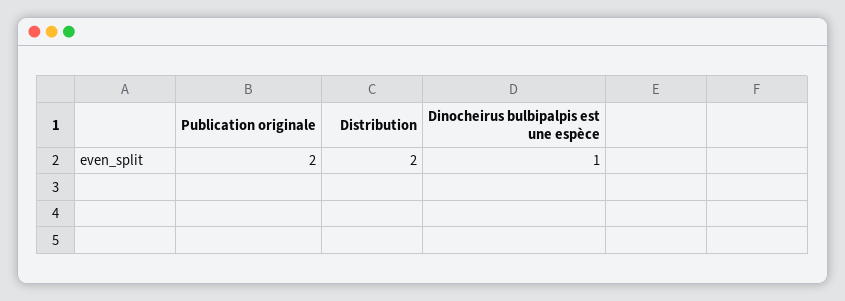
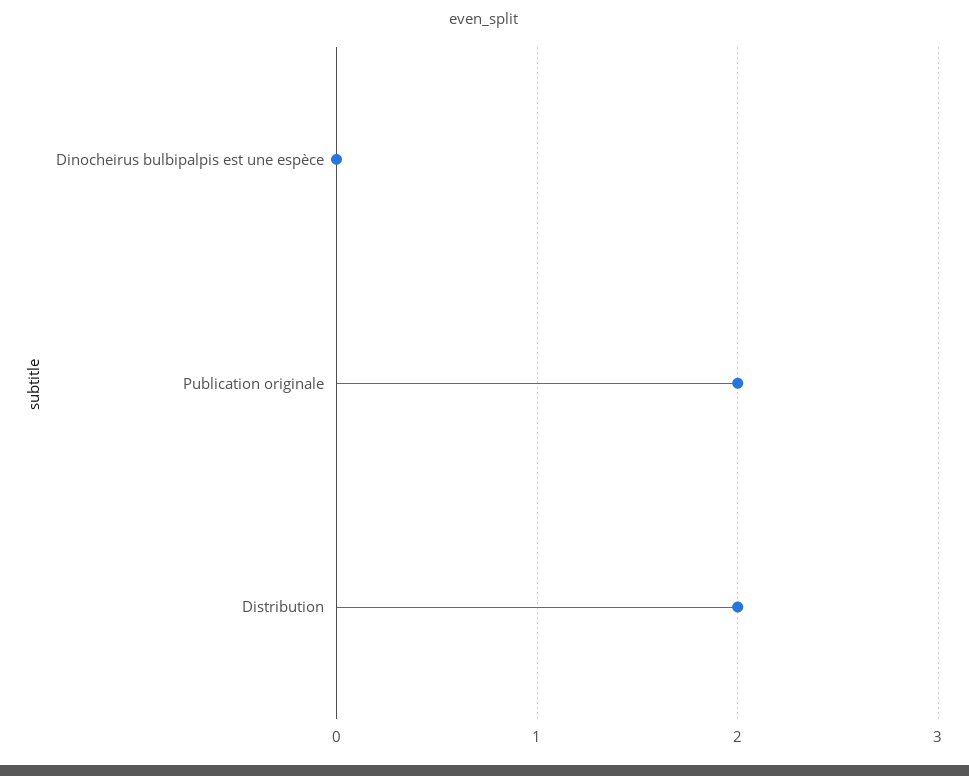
  {
    "Publication originale": 2,
    "Distribution": 2,
-   "Dinocheirus bulbipalpis est une espèce": 1
+   "Dinocheirus bulbipalpis est une espèce": 0
  }

